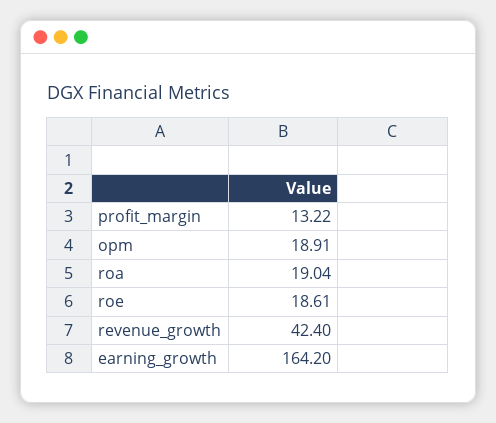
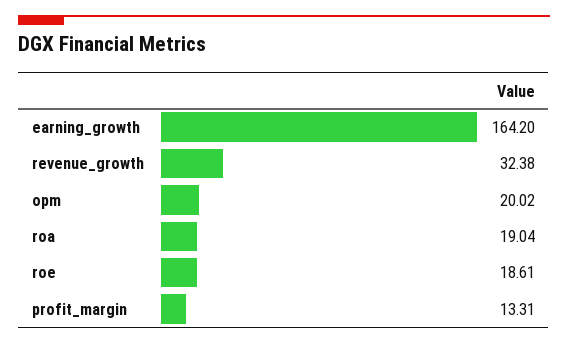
  {
-   "profit_margin": 13.22,
+   "profit_margin": 13.31,
-   "opm": 18.91,
+   "opm": 20.02,
    "roa": 19.04,
    "roe": 18.61,
-   "revenue_growth": 42.4,
+   "revenue_growth": 32.38,
    "earning_growth": 164.2
  }

